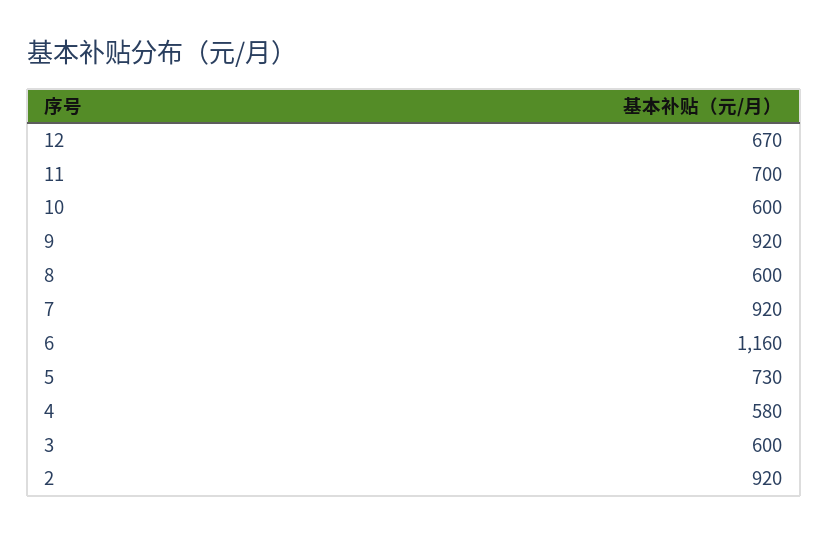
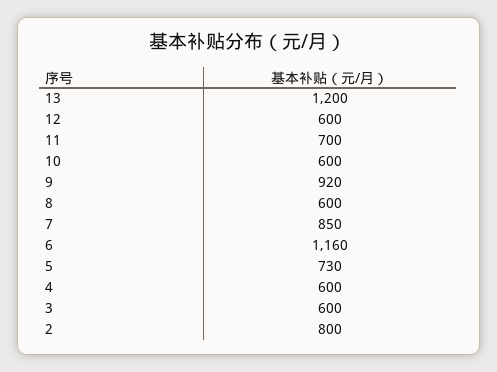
  {
-   "12": 670,
+   "12": 600,
    "11": 700,
    "10": 600,
    "9": 920,
    "8": 600,
-   "7": 920,
+   "7": 850,
    "6": 1160,
    "5": 730,
-   "4": 580,
+   "4": 600,
    "3": 600,
-   "2": 920
+   "2": 800,
+   "13": 1200
  }

